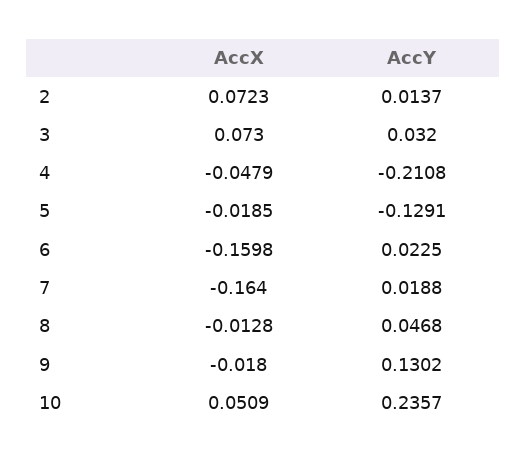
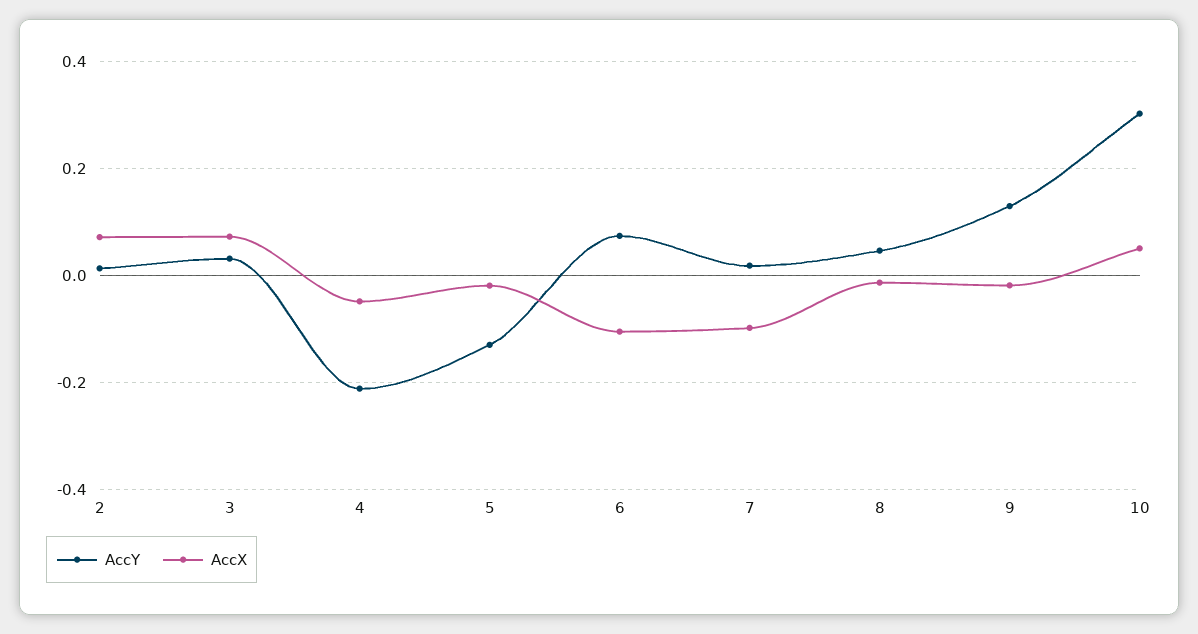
  {
    "AccX": {
      "2": 0.0723,
      "3": 0.073,
      "4": -0.0479,
      "5": -0.0185,
-     "6": -0.1598,
+     "6": -0.1,
-     "7": -0.164,
+     "7": -0.1,
      "8": -0.0128,
      "9": -0.018,
      "10": 0.0509
    },
    "AccY": {
      "2": 0.0137,
      "3": 0.032,
      "4": -0.2108,
      "5": -0.1291,
-     "6": 0.0225,
+     "6": 0.08,
      "7": 0.0188,
      "8": 0.0468,
      "9": 0.1302,
-     "10": 0.2357
+     "10": 0.3
    }
  }

